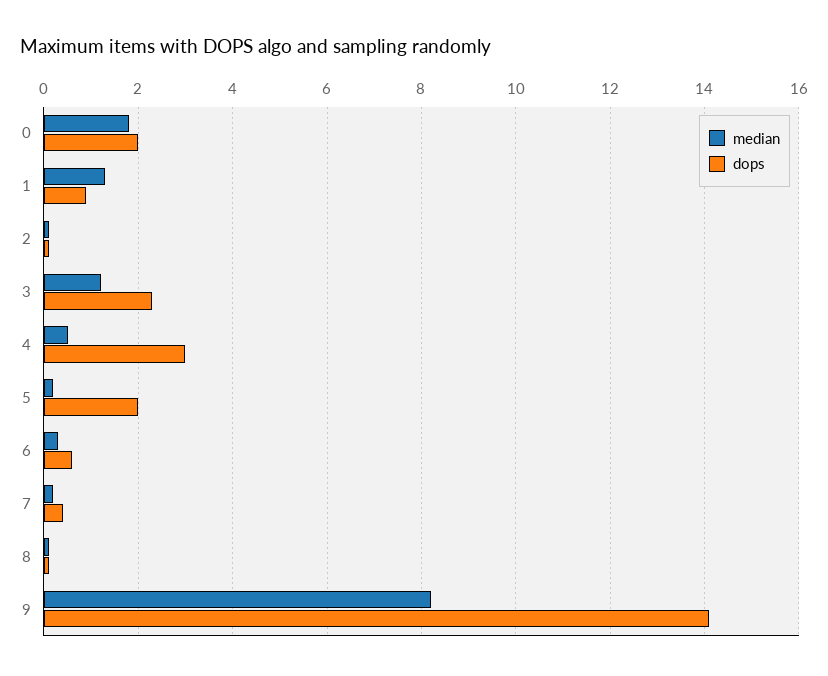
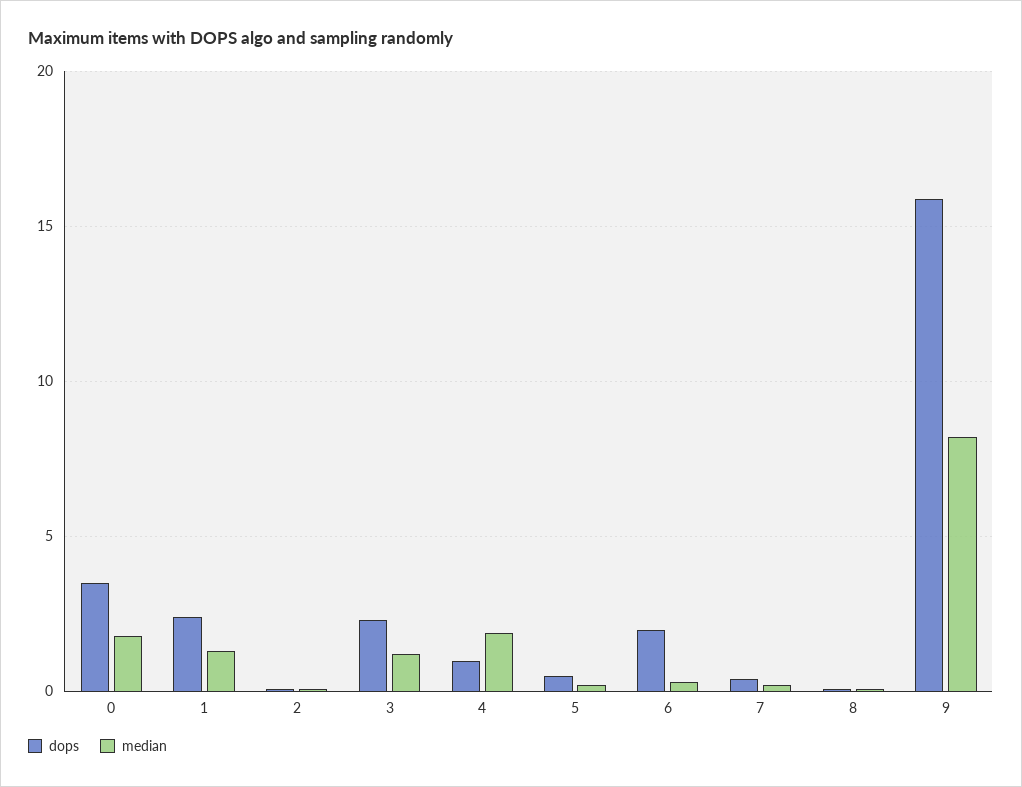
  {
    "median": {
      "0": 2,
      "1": 1.5,
      "2": 0,
      "3": 1,
-     "4": 0.5,
+     "4": 2,
      "5": 0,
      "6": 0.5,
      "7": 0,
      "8": 0,
      "9": 8
    },
    "dops": {
-     "0": 2,
+     "0": 3.5,
-     "1": 1,
+     "1": 2.5,
      "2": 0,
      "3": 2.5,
-     "4": 3,
+     "4": 1,
-     "5": 2,
+     "5": 0.5,
-     "6": 0.5,
+     "6": 2,
      "7": 0.5,
      "8": 0,
-     "9": 14
+     "9": 16
    }
  }

